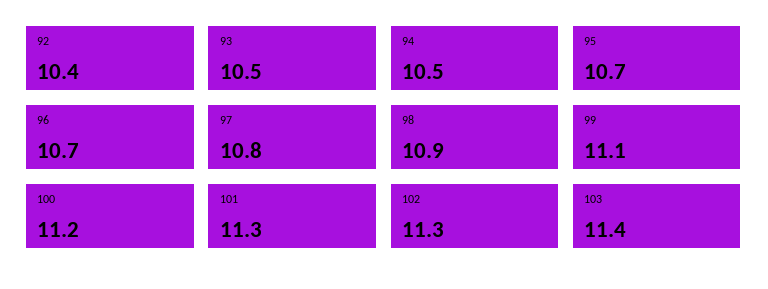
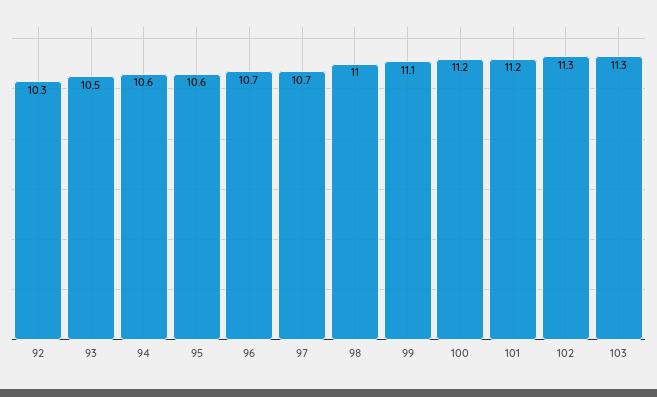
  {
-   "92": 10.4,
+   "92": 10.3,
    "93": 10.5,
-   "94": 10.5,
+   "94": 10.6,
-   "95": 10.7,
+   "95": 10.6,
    "96": 10.7,
-   "97": 10.8,
+   "97": 10.7,
-   "98": 10.9,
+   "98": 11,
    "99": 11.1,
    "100": 11.2,
-   "101": 11.3,
+   "101": 11.2,
    "102": 11.3,
-   "103": 11.4
+   "103": 11.3
  }

